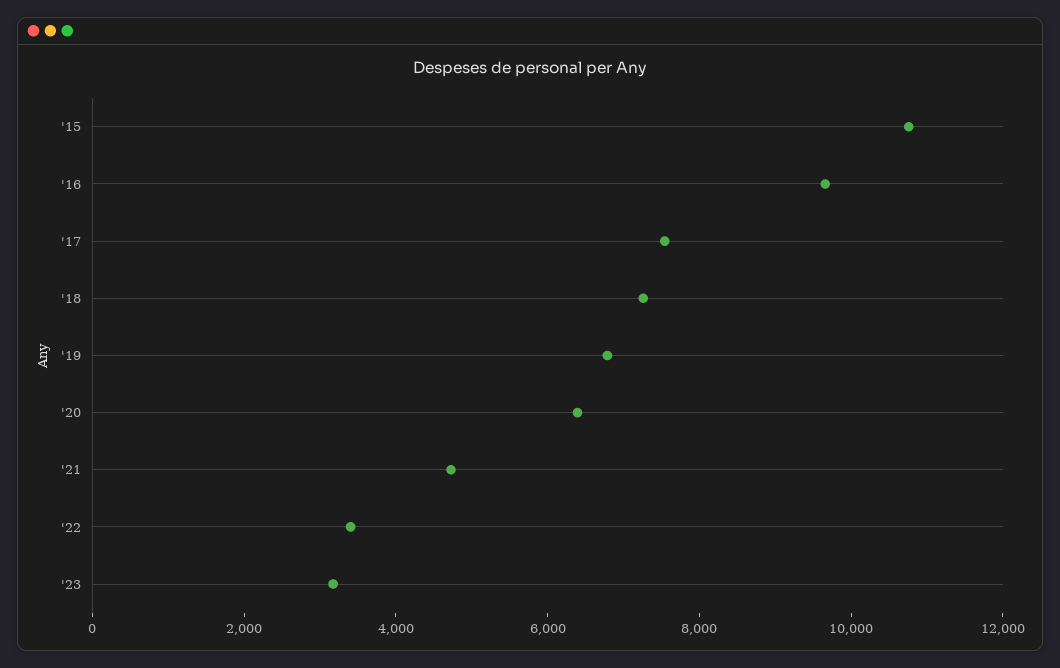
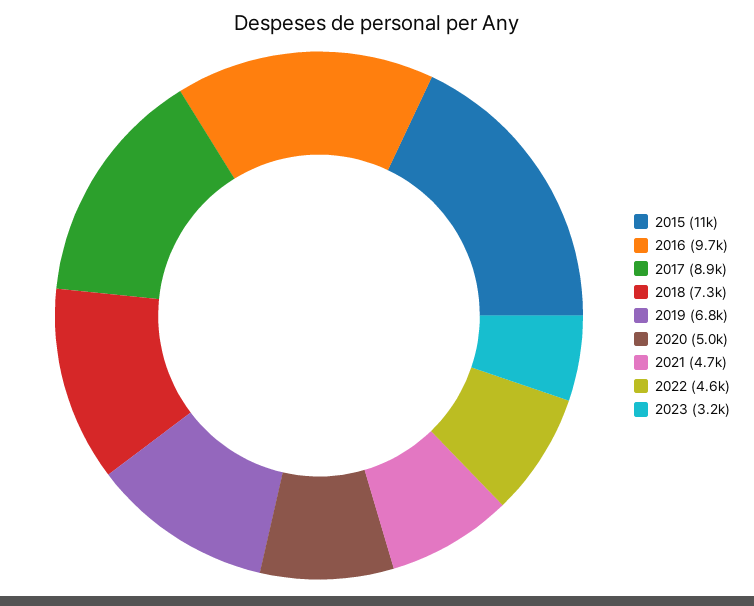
  {
    "'15": 11000,
    "'16": 9700,
-   "'17": 7500,
+   "'17": 8900,
    "'18": 7300,
    "'19": 6800,
-   "'20": 6500,
+   "'20": 5000,
    "'21": 4700,
-   "'22": 3500,
+   "'22": 4600,
    "'23": 3200
  }

